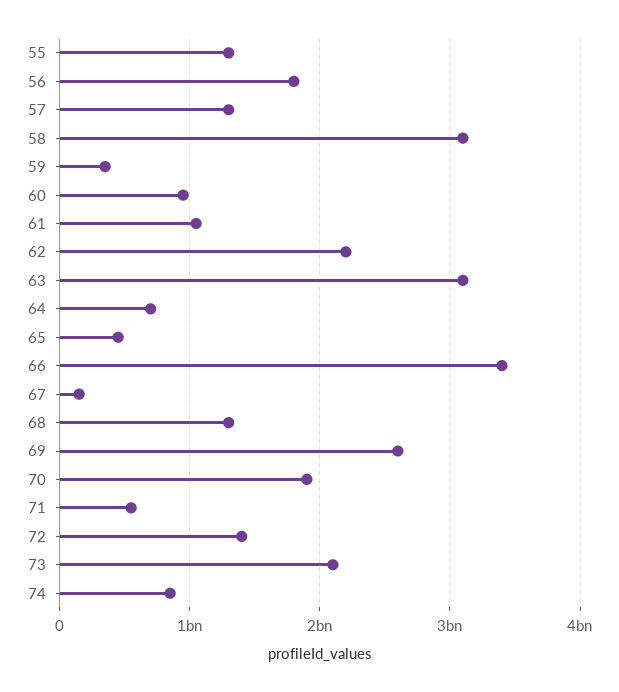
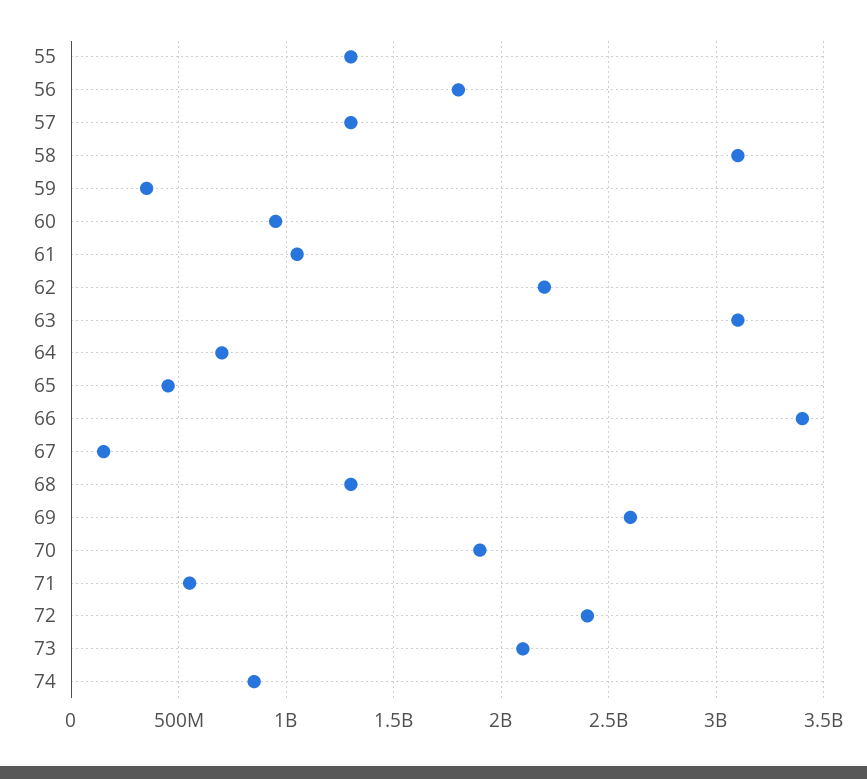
  {
    "55": 1300000000,
    "56": 1800000000,
    "57": 1300000000,
    "58": 3100000000,
    "59": 350000000,
    "60": 950000000,
    "61": 1050000000,
    "62": 2200000000,
    "63": 3100000000,
    "64": 700000000,
    "65": 450000000,
    "66": 3400000000,
    "67": 150000000,
    "68": 1300000000,
    "69": 2600000000,
    "70": 1900000000,
    "71": 550000000,
-   "72": 1400000000,
+   "72": 2400000000,
    "73": 2100000000,
    "74": 850000000
  }

